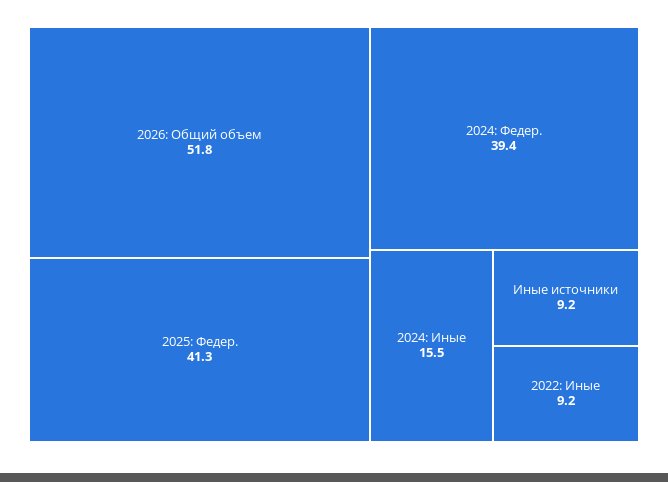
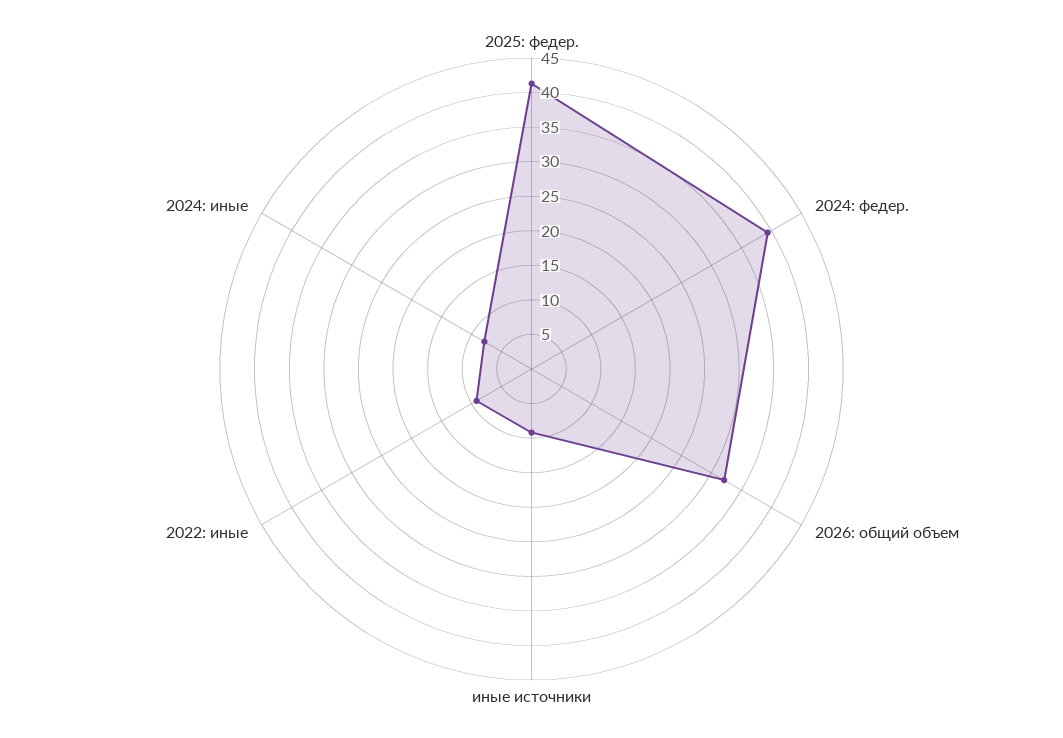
  {
-   "2026: Общий объем": 51.8,
+   "2026: Общий объем": 32.5,
    "2025: Федер.": 41.3,
    "2024: Федер.": 39.4,
-   "2024: Иные": 15.5,
+   "2024: Иные": 7.5,
    "Иные источники": 9.2,
    "2022: Иные": 9.2
  }

